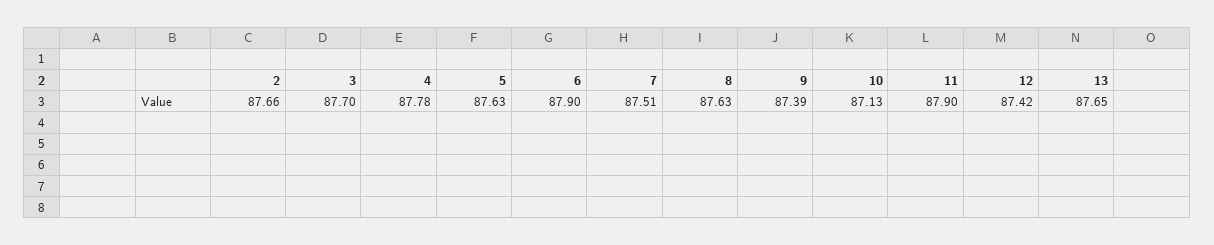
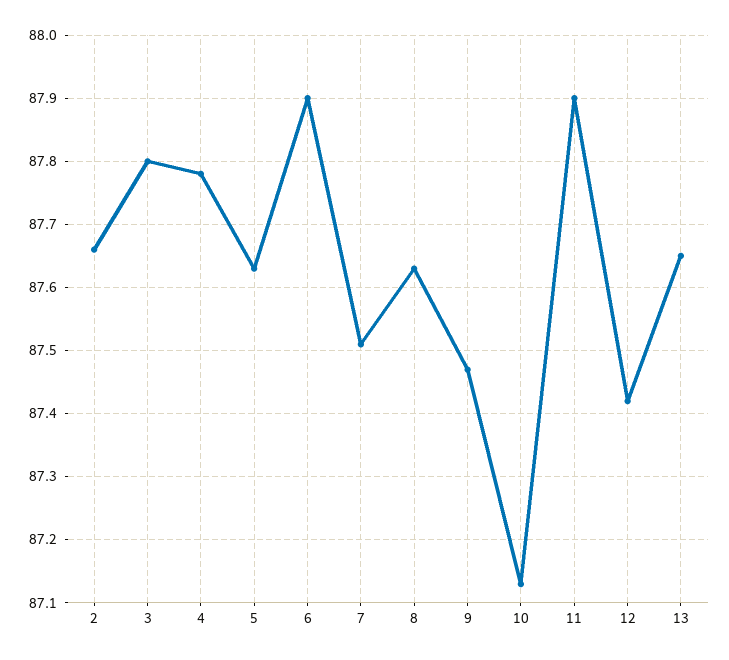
  {
    "2": 87.66,
-   "3": 87.7,
+   "3": 87.8,
    "4": 87.78,
    "5": 87.63,
    "6": 87.9,
    "7": 87.51,
    "8": 87.63,
-   "9": 87.39,
+   "9": 87.47,
    "10": 87.13,
    "11": 87.9,
    "12": 87.42,
    "13": 87.65
  }

